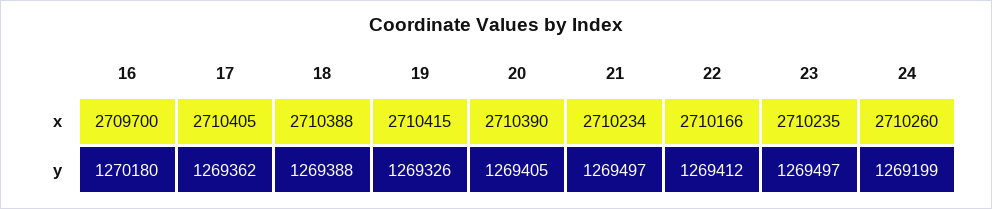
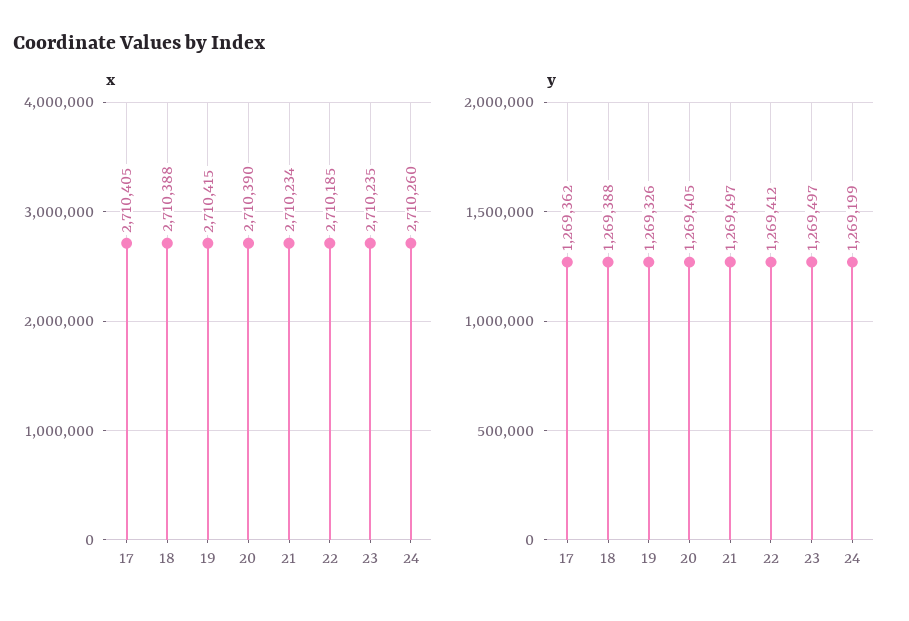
  {
    "x": {
-     "16": 2709700,
      "17": 2710405,
      "18": 2710388,
      "19": 2710415,
      "20": 2710390,
      "21": 2710234,
-     "22": 2710166,
+     "22": 2710185,
      "23": 2710235,
      "24": 2710260
    },
    "y": {
-     "16": 1270180,
      "17": 1269362,
      "18": 1269388,
      "19": 1269326,
      "20": 1269405,
      "21": 1269497,
      "22": 1269412,
      "23": 1269497,
      "24": 1269199
    }
  }

